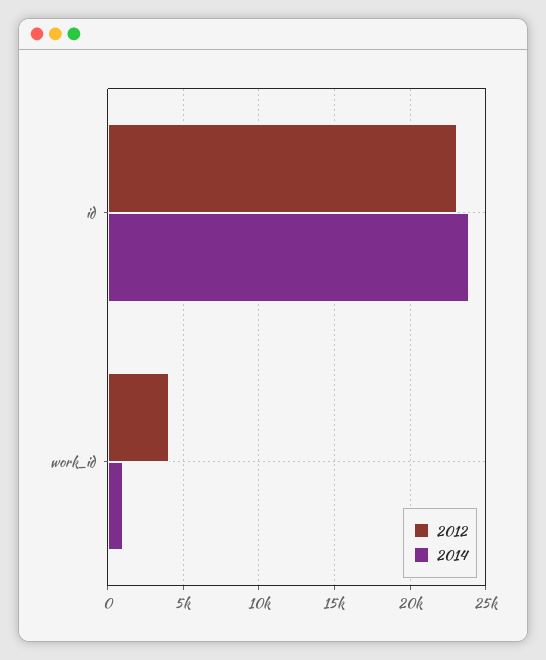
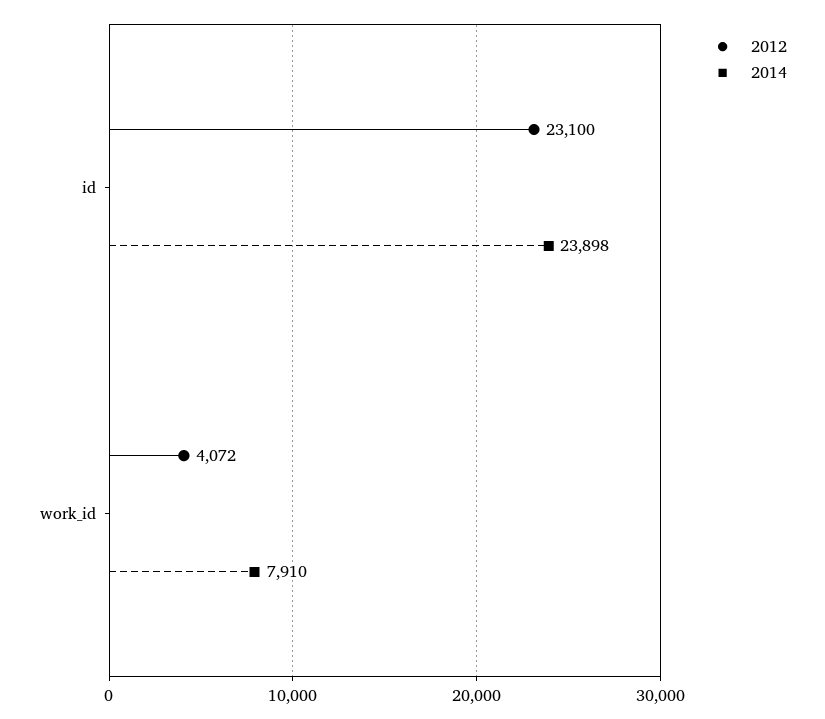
  {
    "2012": {
      "id": 23100,
      "work_id": 4072
    },
    "2014": {
      "id": 23898,
-     "work_id": 1000
+     "work_id": 7910
    }
  }

